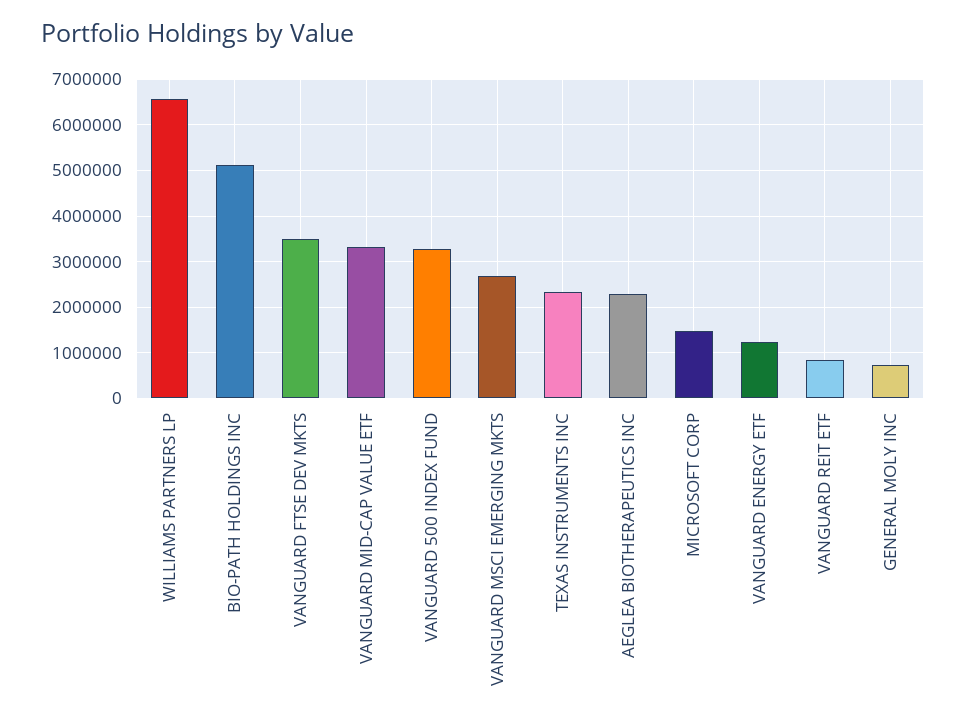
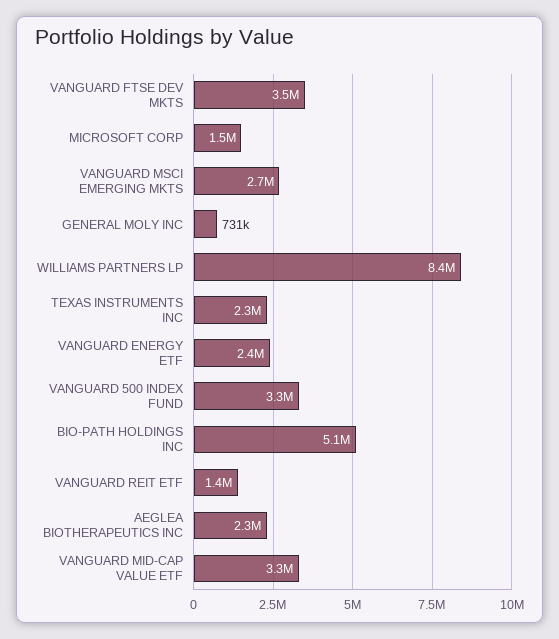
  {
-   "WILLIAMS PARTNERS LP": 6600000,
+   "WILLIAMS PARTNERS LP": 8400000,
    "BIO-PATH HOLDINGS INC": 5100000,
    "VANGUARD FTSE DEV MKTS": 3500000,
    "VANGUARD MID-CAP VALUE ETF": 3300000,
    "VANGUARD 500 INDEX FUND": 3300000,
    "VANGUARD MSCI EMERGING MKTS": 2700000,
    "TEXAS INSTRUMENTS INC": 2300000,
    "AEGLEA BIOTHERAPEUTICS INC": 2300000,
    "MICROSOFT CORP": 1500000,
-   "VANGUARD ENERGY ETF": 1200000,
+   "VANGUARD ENERGY ETF": 2400000,
-   "VANGUARD REIT ETF": 800000,
+   "VANGUARD REIT ETF": 1400000,
    "GENERAL MOLY INC": 731000
  }

